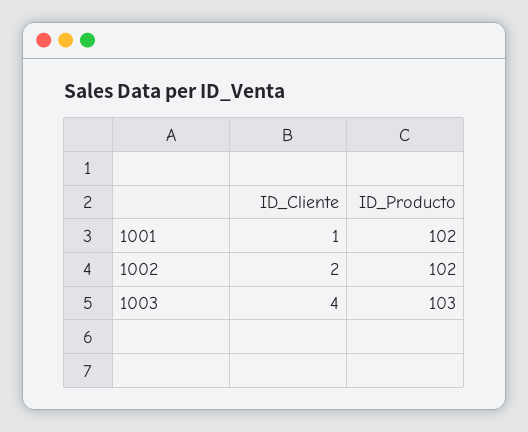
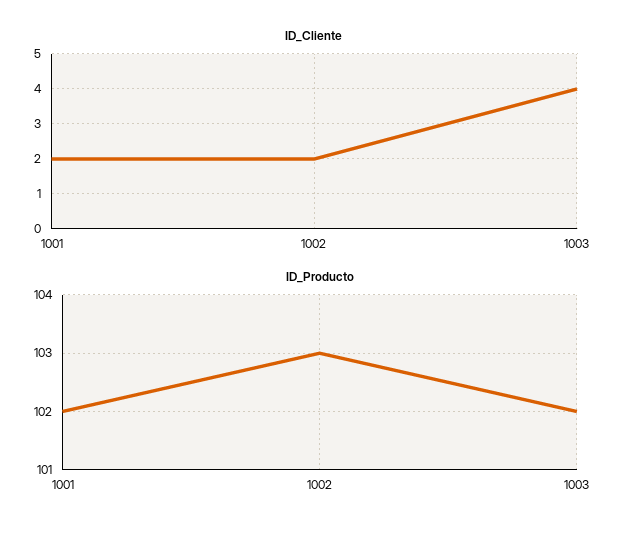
  {
    "ID_Cliente": {
-     "1001": 1,
+     "1001": 2,
      "1002": 2,
      "1003": 4
    },
    "ID_Producto": {
      "1001": 102,
-     "1002": 102,
+     "1002": 103,
-     "1003": 103
+     "1003": 102
    }
  }

